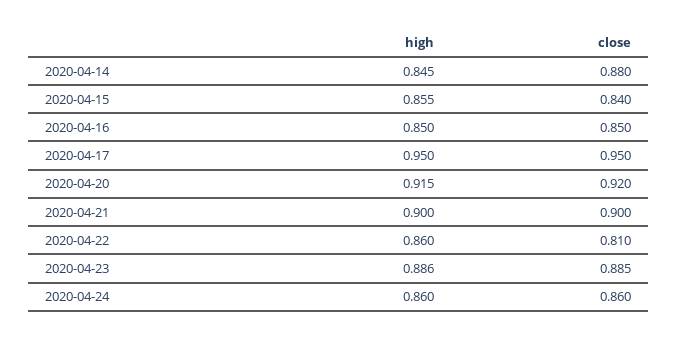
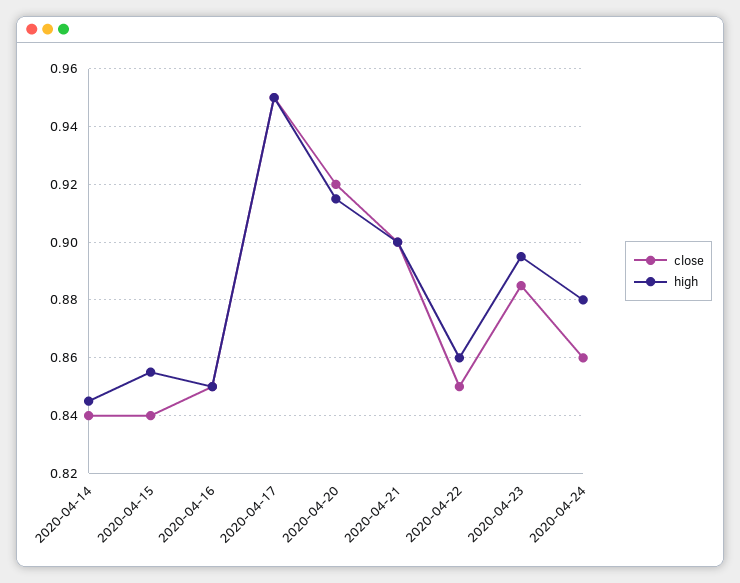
  {
    "high": {
      "2020-04-14": 0.845,
      "2020-04-15": 0.855,
      "2020-04-16": 0.85,
      "2020-04-17": 0.95,
      "2020-04-20": 0.915,
      "2020-04-21": 0.9,
      "2020-04-22": 0.86,
-     "2020-04-23": 0.886,
+     "2020-04-23": 0.895,
-     "2020-04-24": 0.86
+     "2020-04-24": 0.88
    },
    "close": {
-     "2020-04-14": 0.88,
+     "2020-04-14": 0.84,
      "2020-04-15": 0.84,
      "2020-04-16": 0.85,
      "2020-04-17": 0.95,
      "2020-04-20": 0.92,
      "2020-04-21": 0.9,
-     "2020-04-22": 0.81,
+     "2020-04-22": 0.85,
      "2020-04-23": 0.885,
      "2020-04-24": 0.86
    }
  }

